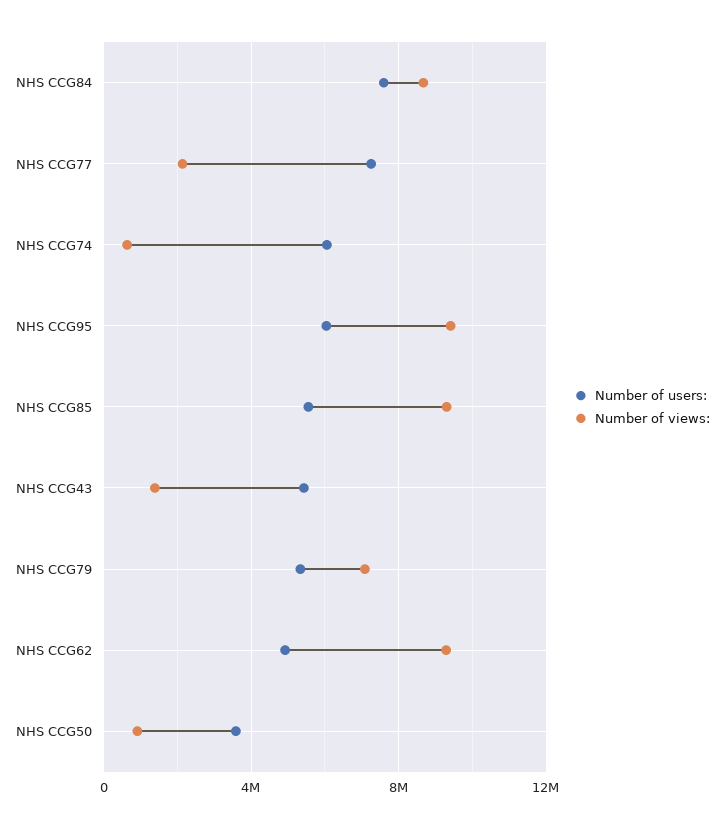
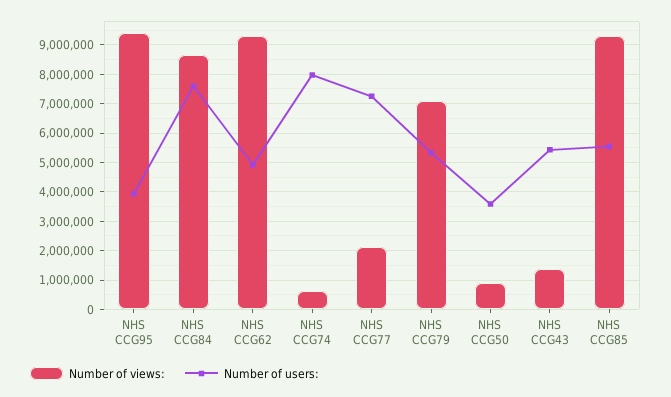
  {
    "Number of users:": {
      "NHS CCG84": 7500000,
      "NHS CCG77": 7250000,
-     "NHS CCG74": 6000000,
+     "NHS CCG74": 8000000,
-     "NHS CCG95": 6000000,
+     "NHS CCG95": 4000000,
      "NHS CCG85": 5500000,
      "NHS CCG43": 5500000,
      "NHS CCG79": 5250000,
      "NHS CCG62": 5000000,
      "NHS CCG50": 3500000
    },
    "Number of views:": {
      "NHS CCG84": 8750000,
      "NHS CCG77": 2250000,
      "NHS CCG74": 750000,
      "NHS CCG95": 9500000,
      "NHS CCG85": 9250000,
      "NHS CCG43": 1500000,
      "NHS CCG79": 7000000,
      "NHS CCG62": 9250000,
      "NHS CCG50": 1000000
    }
  }

